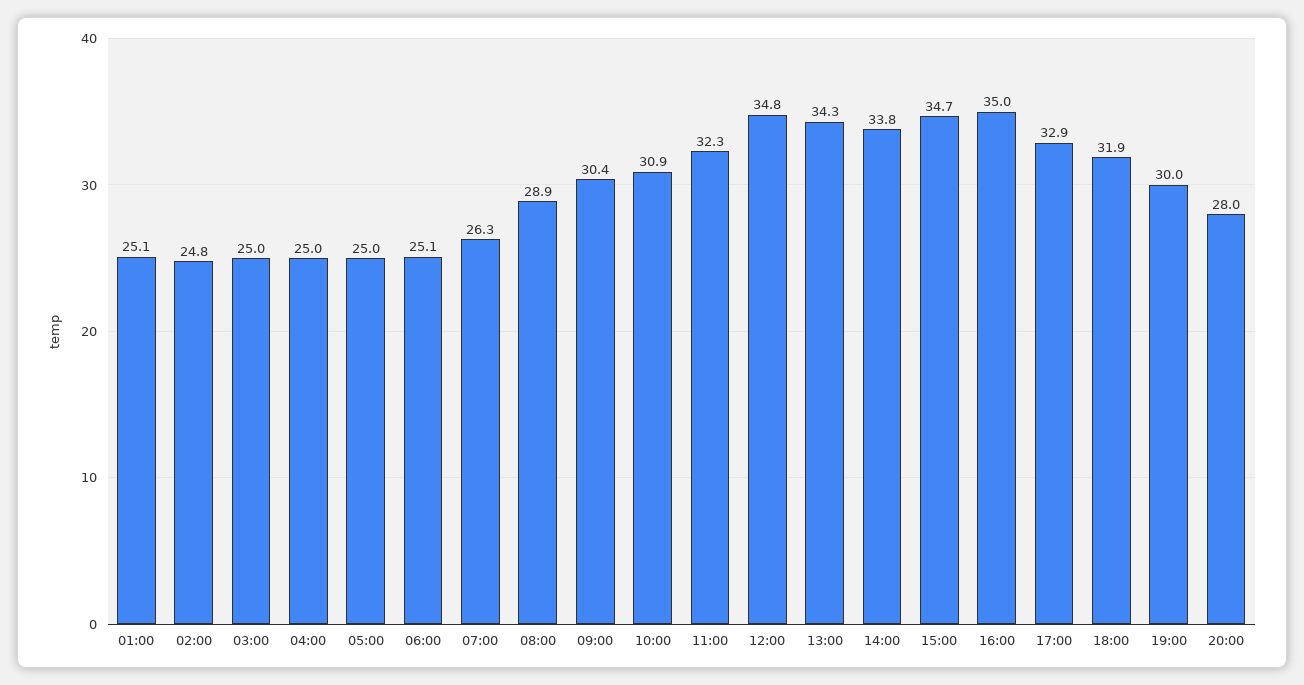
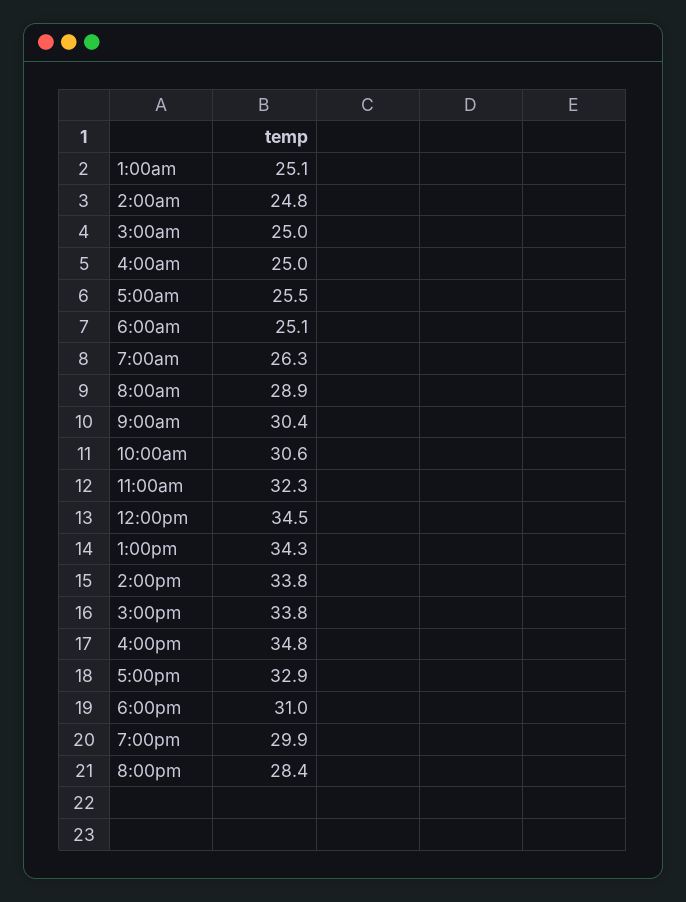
  {
    "01:00": 25.1,
    "02:00": 24.8,
    "03:00": 25,
    "04:00": 25,
-   "05:00": 25,
+   "05:00": 25.5,
    "06:00": 25.1,
    "07:00": 26.3,
    "08:00": 28.9,
    "09:00": 30.4,
-   "10:00": 30.9,
+   "10:00": 30.6,
    "11:00": 32.3,
-   "12:00": 34.8,
+   "12:00": 34.5,
    "13:00": 34.3,
    "14:00": 33.8,
-   "15:00": 34.7,
+   "15:00": 33.8,
-   "16:00": 35,
+   "16:00": 34.8,
    "17:00": 32.9,
-   "18:00": 31.9,
+   "18:00": 31,
-   "19:00": 30,
+   "19:00": 29.9,
-   "20:00": 28
+   "20:00": 28.4
  }

